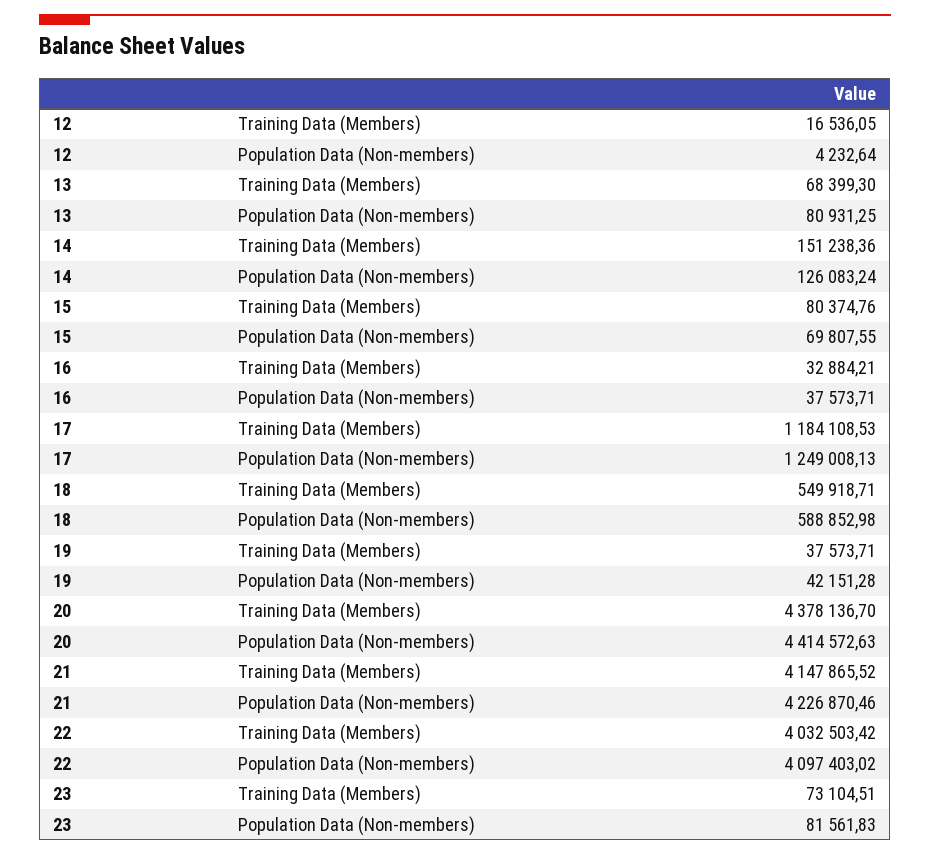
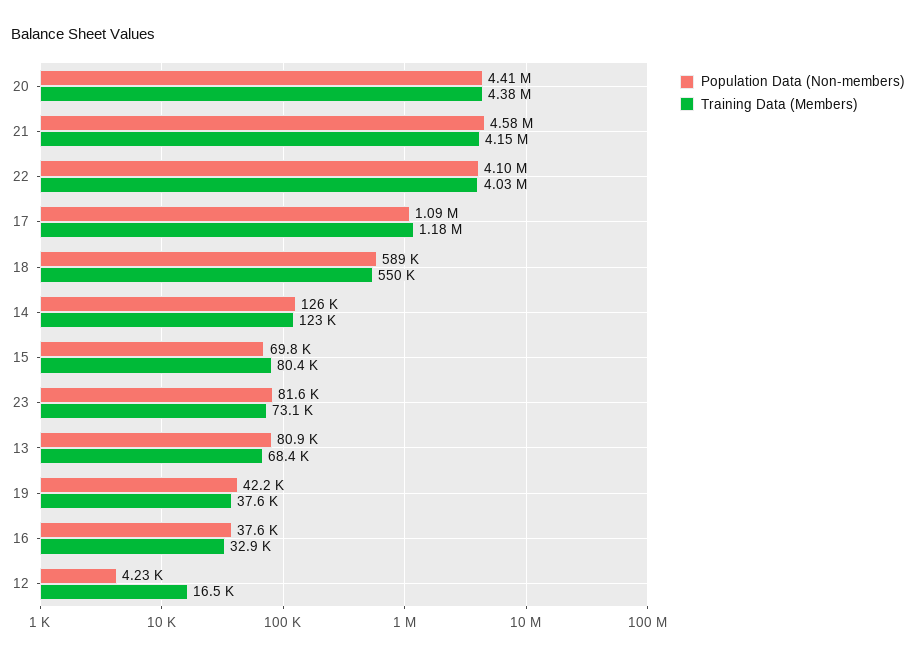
  {
    "Training Data (Members)": {
      "12": 16536.05,
      "13": 68399.3,
-     "14": 151238.36,
+     "14": 123000,
      "15": 80374.76,
      "16": 32884.21,
      "17": 1184108.53,
      "18": 549918.71,
      "19": 37573.71,
      "20": 4378136.7,
      "21": 4147865.52,
      "22": 4032503.42,
      "23": 73104.51
    },
    "Population Data (Non-members)": {
      "12": 4232.64,
      "13": 80931.25,
      "14": 126083.24,
      "15": 69807.55,
      "16": 37573.71,
-     "17": 1249008.13,
+     "17": 1090000,
      "18": 588852.98,
      "19": 42151.28,
      "20": 4414572.63,
-     "21": 4226870.46,
+     "21": 4580000,
      "22": 4097403.02,
      "23": 81561.83
    }
  }

